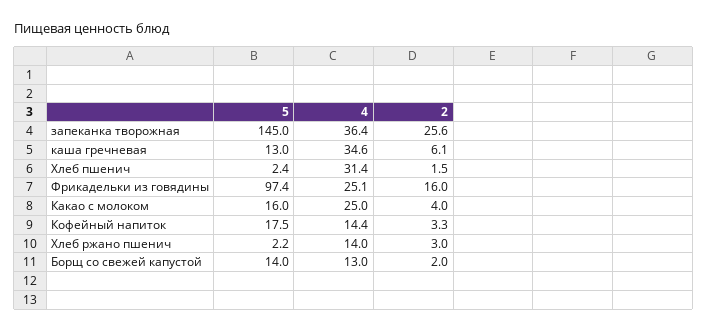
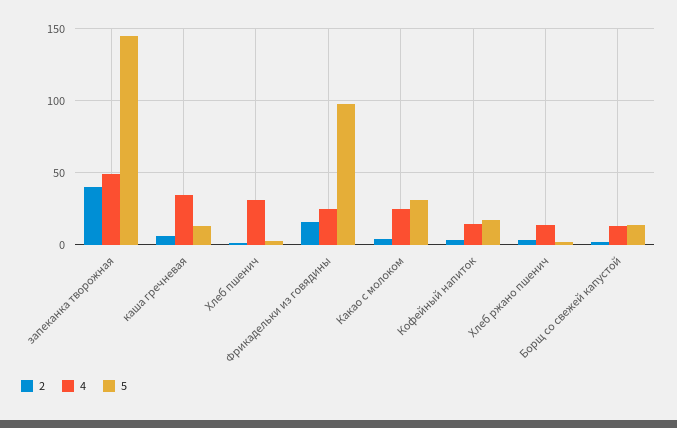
  {
    "5": {
      "запеканка творожная": 145,
      "каша гречневая": 13,
      "Хлеб пшенич": 2.4,
      "Фрикадельки из говядины": 97.4,
-     "Какао с молоком": 16,
+     "Какао с молоком": 30,
      "Кофейный напиток": 17.5,
      "Хлеб ржано пшенич": 2.2,
      "Борщ со свежей капустой": 14
    },
    "4": {
-     "запеканка творожная": 36.4,
+     "запеканка творожная": 50,
      "каша гречневая": 34.6,
      "Хлеб пшенич": 31.4,
      "Фрикадельки из говядины": 25.1,
      "Какао с молоком": 25,
      "Кофейный напиток": 14.4,
      "Хлеб ржано пшенич": 14,
      "Борщ со свежей капустой": 13
    },
    "2": {
-     "запеканка творожная": 25.6,
+     "запеканка творожная": 40,
      "каша гречневая": 6.1,
      "Хлеб пшенич": 1.5,
      "Фрикадельки из говядины": 16,
      "Какао с молоком": 4,
      "Кофейный напиток": 3.3,
      "Хлеб ржано пшенич": 3,
      "Борщ со свежей капустой": 2
    }
  }

